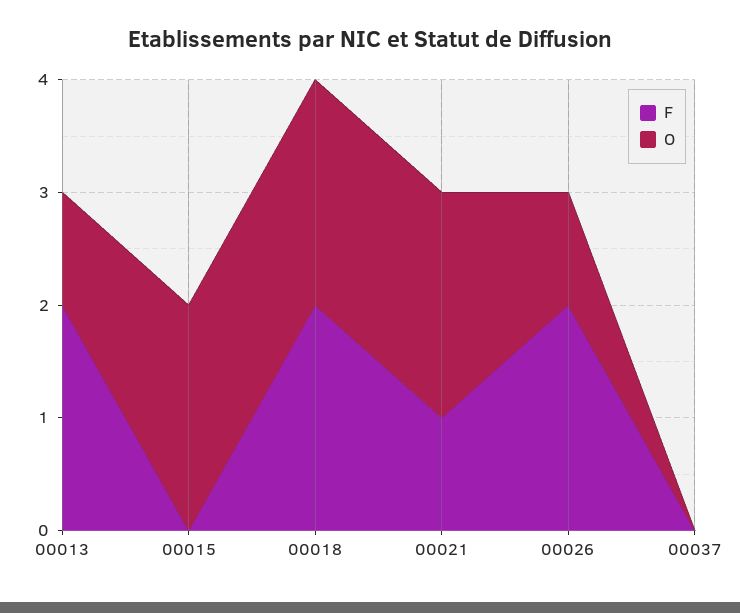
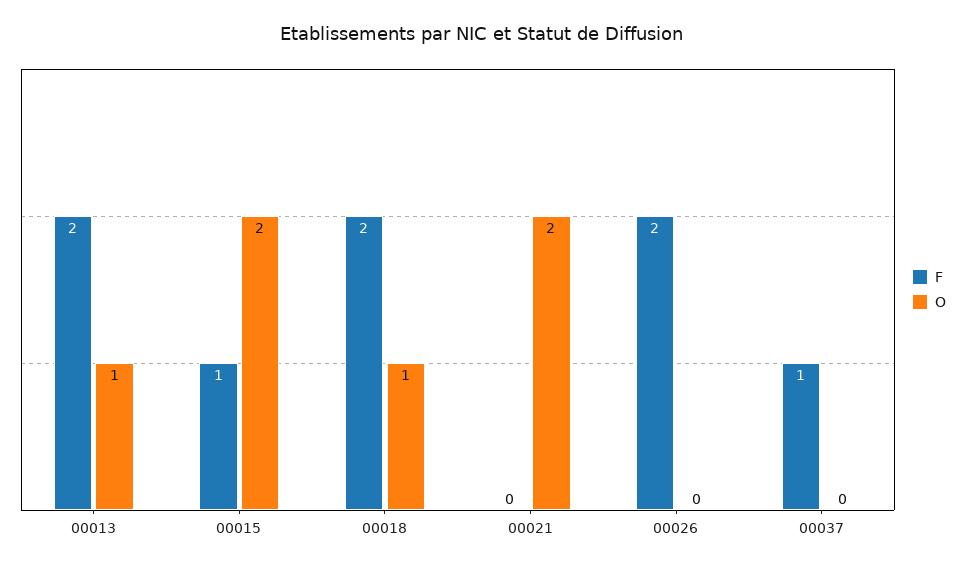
  {
    "F": {
      "00013": 2,
-     "00015": 0,
+     "00015": 1,
      "00018": 2,
-     "00021": 1,
+     "00021": 0,
      "00026": 2,
-     "00037": 0
+     "00037": 1
    },
    "O": {
      "00013": 1,
      "00015": 2,
-     "00018": 2,
+     "00018": 1,
      "00021": 2,
-     "00026": 1,
+     "00026": 0,
      "00037": 0
    }
  }

